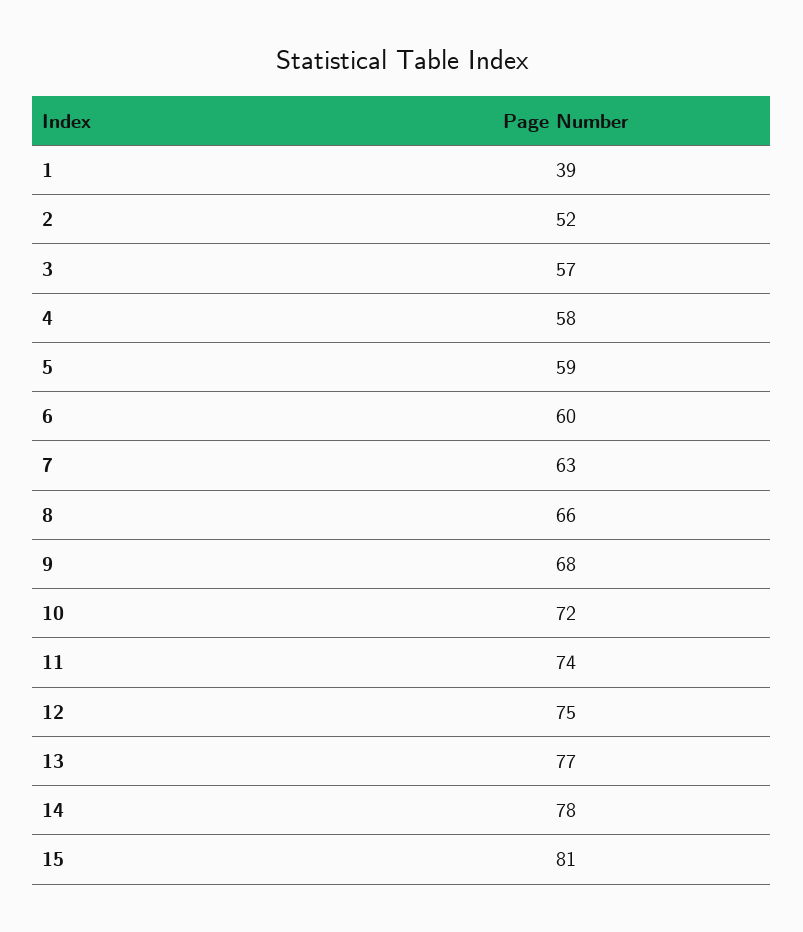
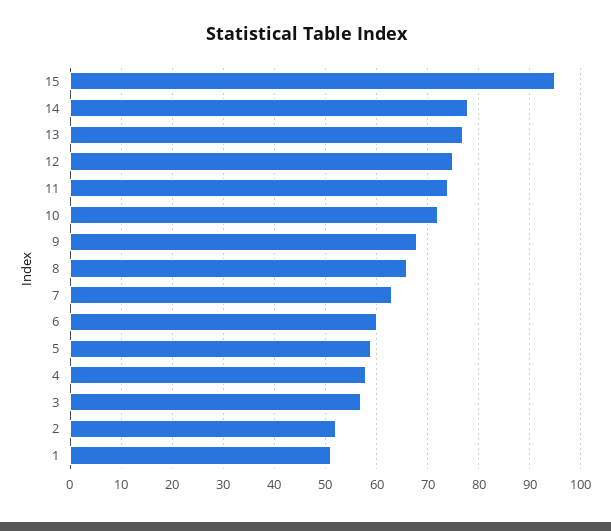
  {
-   "1": 39,
+   "1": 50,
    "2": 52,
    "3": 57,
    "4": 58,
    "5": 59,
    "6": 60,
    "7": 63,
    "8": 66,
    "9": 68,
    "10": 72,
    "11": 74,
    "12": 75,
    "13": 77,
    "14": 78,
-   "15": 81
+   "15": 95
  }

